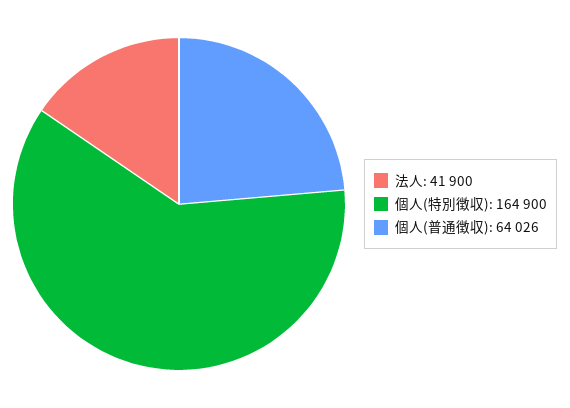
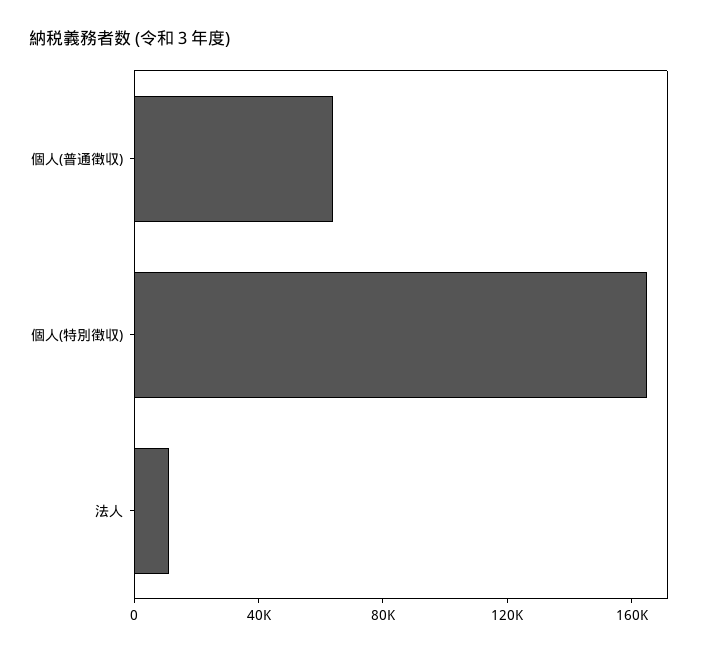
  {
-   "法人": 41900,
+   "法人": 10000,
    "個人(特別徴収)": 164900,
    "個人(普通徴収)": 64026
  }

